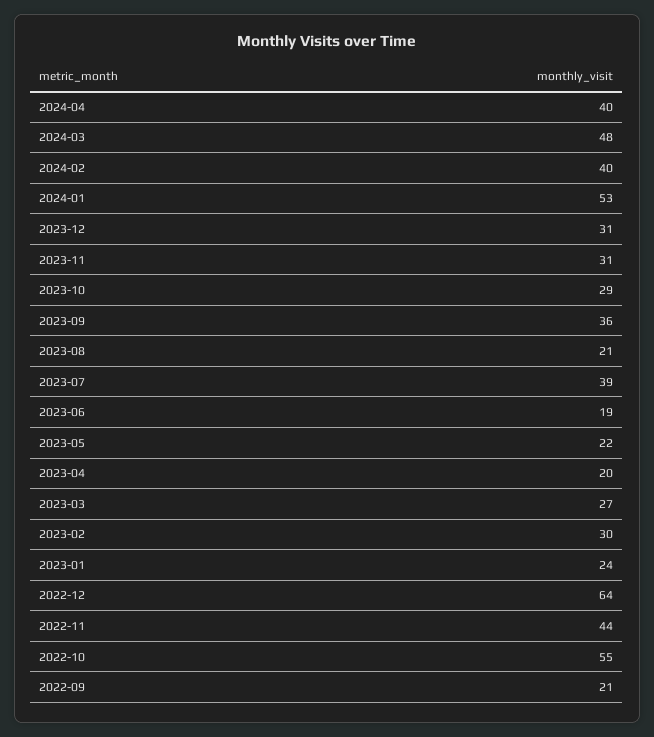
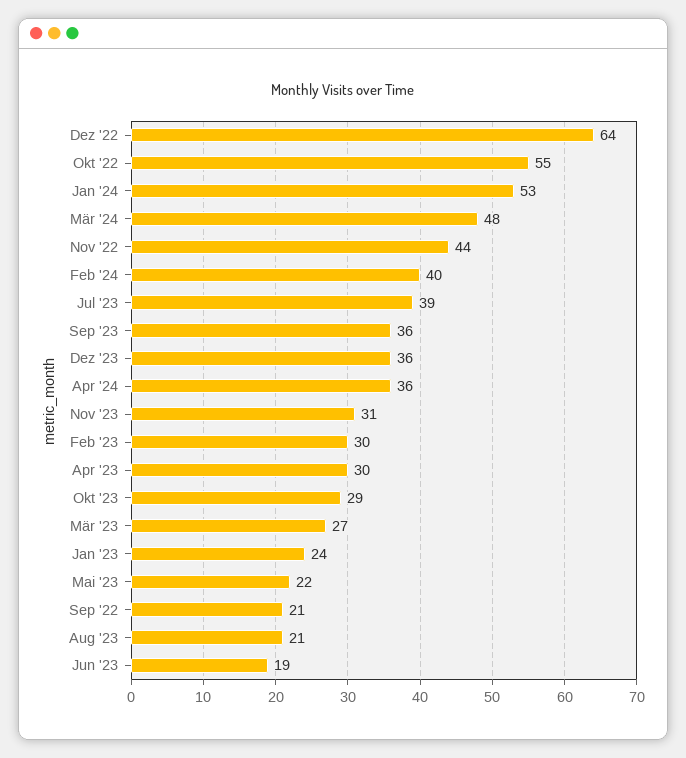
  {
-   "2024-04": 40,
+   "2024-04": 36,
    "2024-03": 48,
    "2024-02": 40,
    "2024-01": 53,
-   "2023-12": 31,
+   "2023-12": 36,
    "2023-11": 31,
    "2023-10": 29,
    "2023-09": 36,
    "2023-08": 21,
    "2023-07": 39,
    "2023-06": 19,
    "2023-05": 22,
-   "2023-04": 20,
+   "2023-04": 30,
    "2023-03": 27,
    "2023-02": 30,
    "2023-01": 24,
    "2022-12": 64,
    "2022-11": 44,
    "2022-10": 55,
    "2022-09": 21
  }

